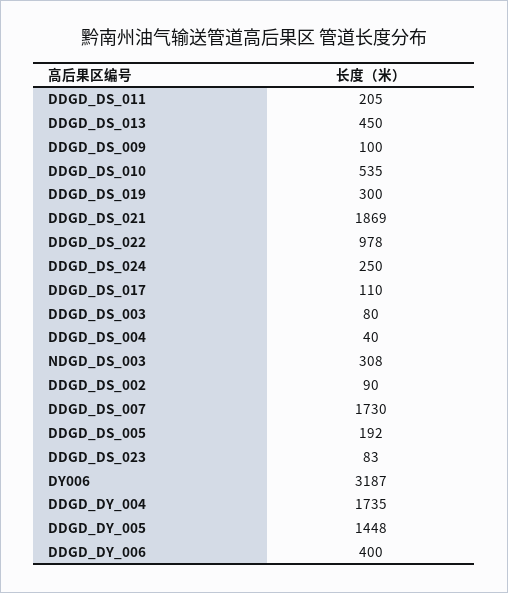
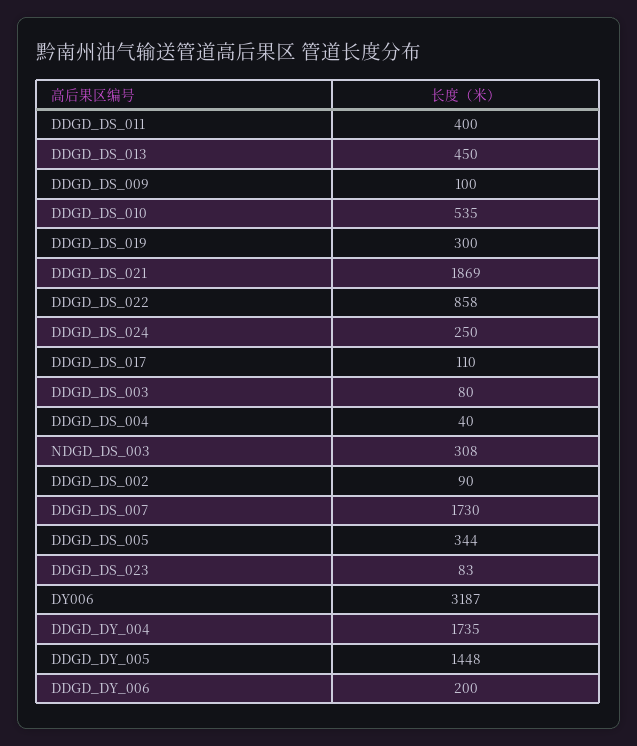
  {
-   "DDGD_DS_011": 205,
+   "DDGD_DS_011": 400,
    "DDGD_DS_013": 450,
    "DDGD_DS_009": 100,
    "DDGD_DS_010": 535,
    "DDGD_DS_019": 300,
    "DDGD_DS_021": 1869,
-   "DDGD_DS_022": 978,
+   "DDGD_DS_022": 858,
    "DDGD_DS_024": 250,
    "DDGD_DS_017": 110,
    "DDGD_DS_003": 80,
    "DDGD_DS_004": 40,
    "NDGD_DS_003": 308,
    "DDGD_DS_002": 90,
    "DDGD_DS_007": 1730,
-   "DDGD_DS_005": 192,
+   "DDGD_DS_005": 344,
    "DDGD_DS_023": 83,
    "DY006": 3187,
    "DDGD_DY_004": 1735,
    "DDGD_DY_005": 1448,
-   "DDGD_DY_006": 400
+   "DDGD_DY_006": 200
  }

